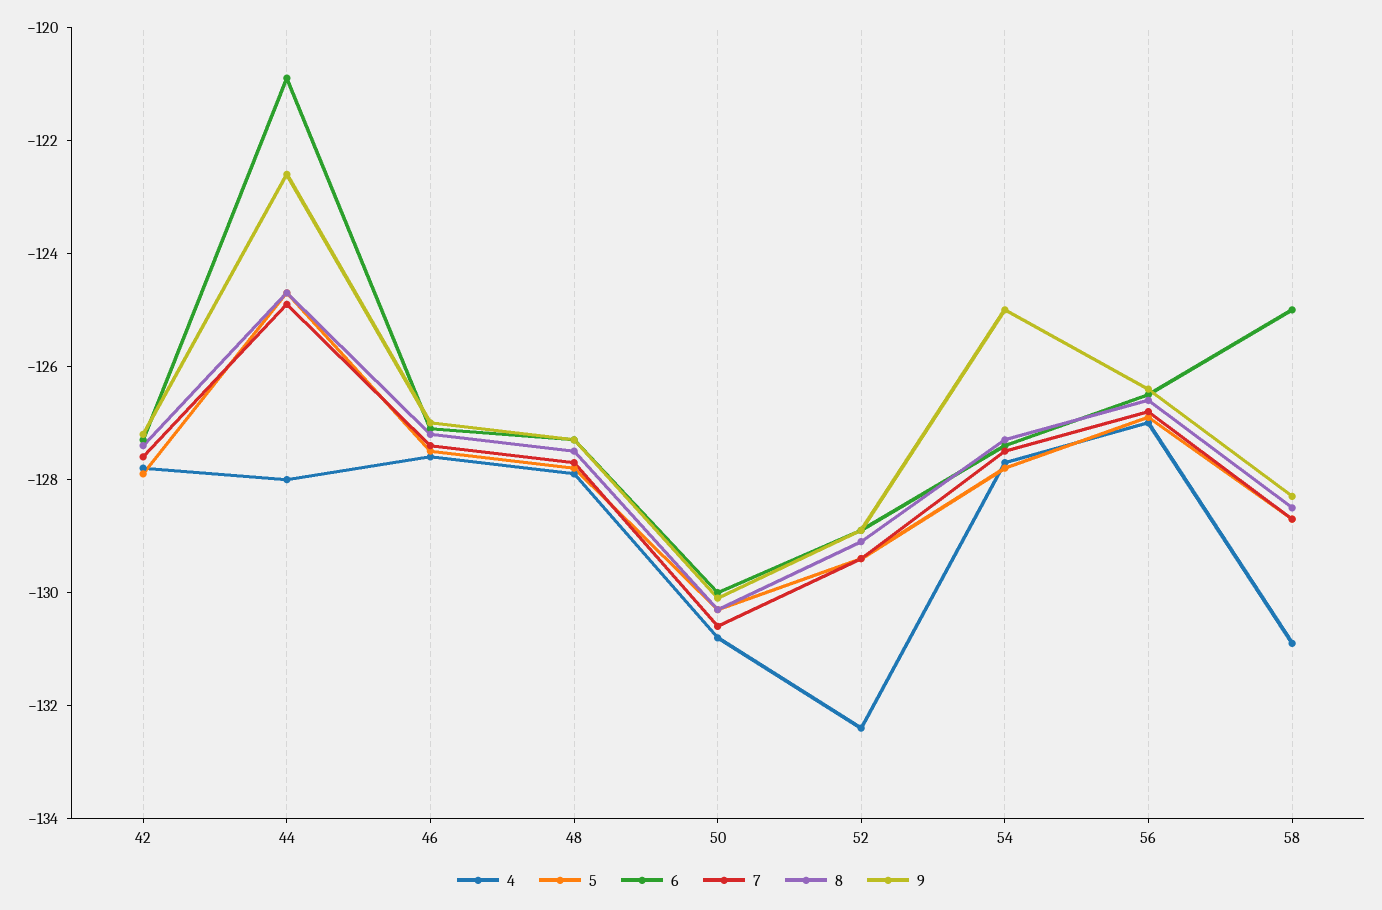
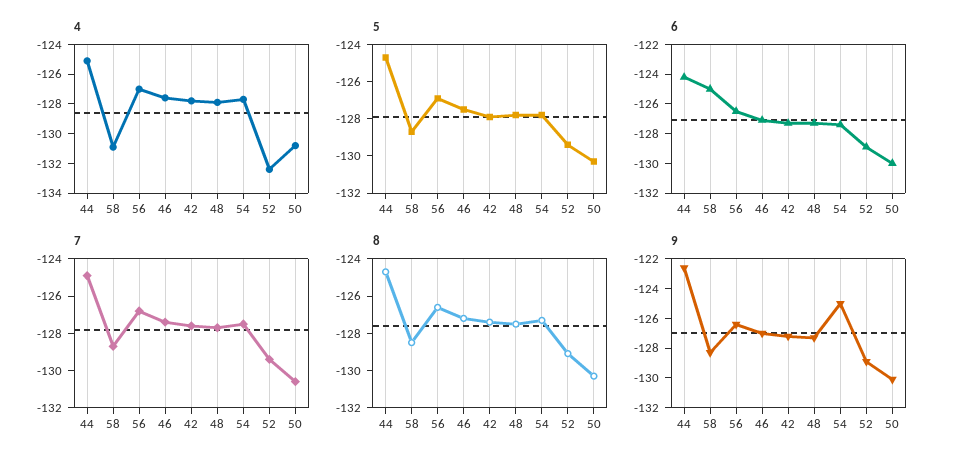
  {
    "4": {
      "42": -128,
-     "44": -128,
+     "44": -125,
      "46": -127.5,
      "48": -128,
      "50": -131,
      "52": -132.5,
      "54": -127.5,
      "56": -127,
      "58": -131
    },
    "5": {
      "42": -128,
      "44": -124.5,
      "46": -127.5,
      "48": -128,
      "50": -130.5,
      "52": -129.5,
      "54": -128,
      "56": -127,
      "58": -128.5
    },
    "6": {
      "42": -127.5,
-     "44": -121,
+     "44": -124,
      "46": -127,
      "48": -127.5,
      "50": -130,
      "52": -129,
      "54": -127.5,
      "56": -126.5,
      "58": -125
    },
    "7": {
      "42": -127.5,
      "44": -125,
      "46": -127.5,
      "48": -127.5,
      "50": -130.5,
      "52": -129.5,
      "54": -127.5,
      "56": -127,
      "58": -128.5
    },
    "8": {
      "42": -127.5,
      "44": -124.5,
      "46": -127,
      "48": -127.5,
      "50": -130.5,
      "52": -129,
      "54": -127.5,
      "56": -126.5,
      "58": -128.5
    },
    "9": {
      "42": -127,
      "44": -122.5,
      "46": -127,
      "48": -127.5,
      "50": -130,
      "52": -129,
      "54": -125,
      "56": -126.5,
      "58": -128.5
    }
  }

